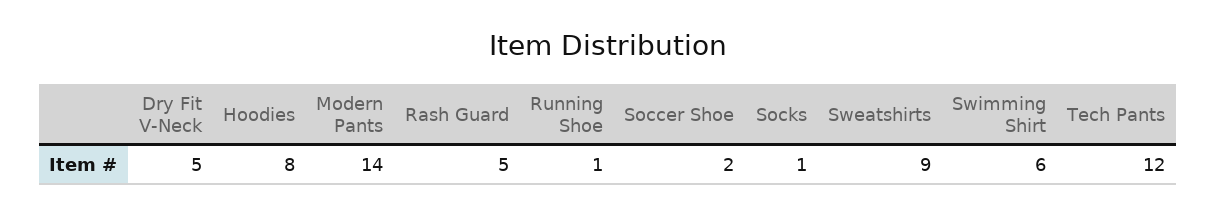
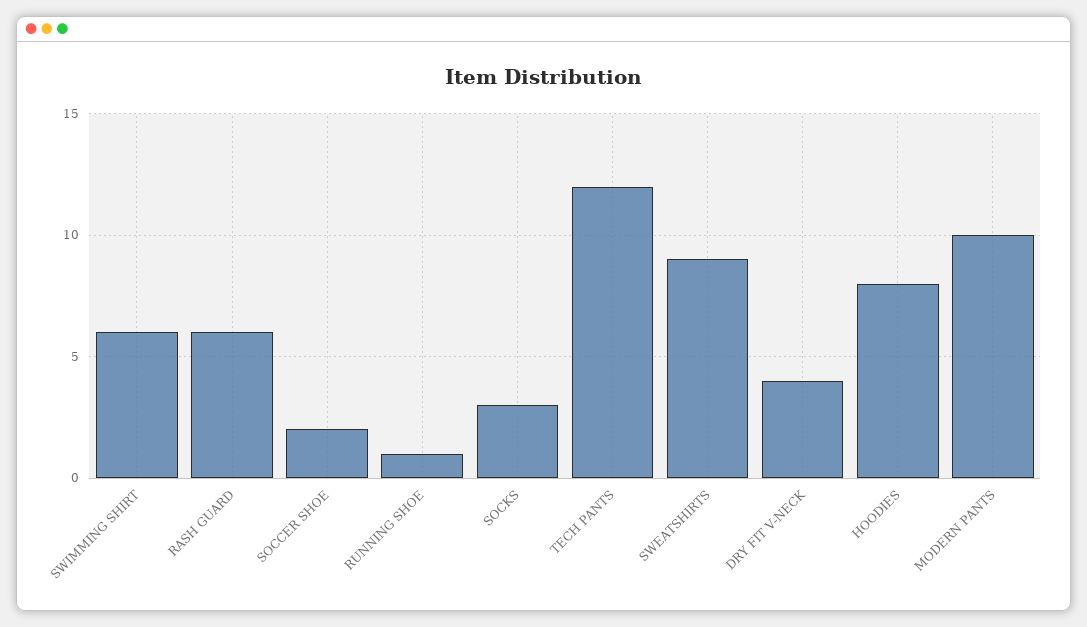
  {
-   "Dry Fit V-Neck": 5,
+   "Dry Fit V-Neck": 4,
    "Hoodies": 8,
-   "Modern Pants": 14,
+   "Modern Pants": 10,
-   "Rash Guard": 5,
+   "Rash Guard": 6,
    "Running Shoe": 1,
    "Soccer Shoe": 2,
-   "Socks": 1,
+   "Socks": 3,
    "Sweatshirts": 9,
    "Swimming Shirt": 6,
    "Tech Pants": 12
  }

